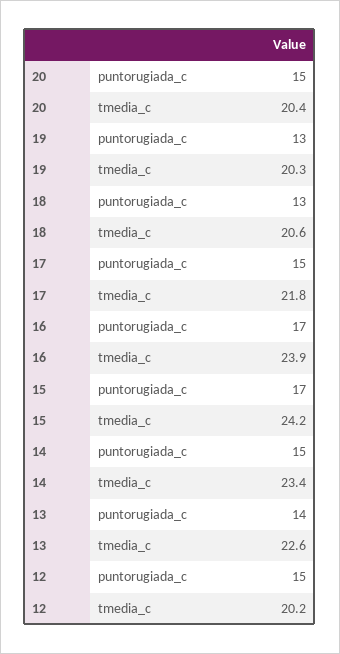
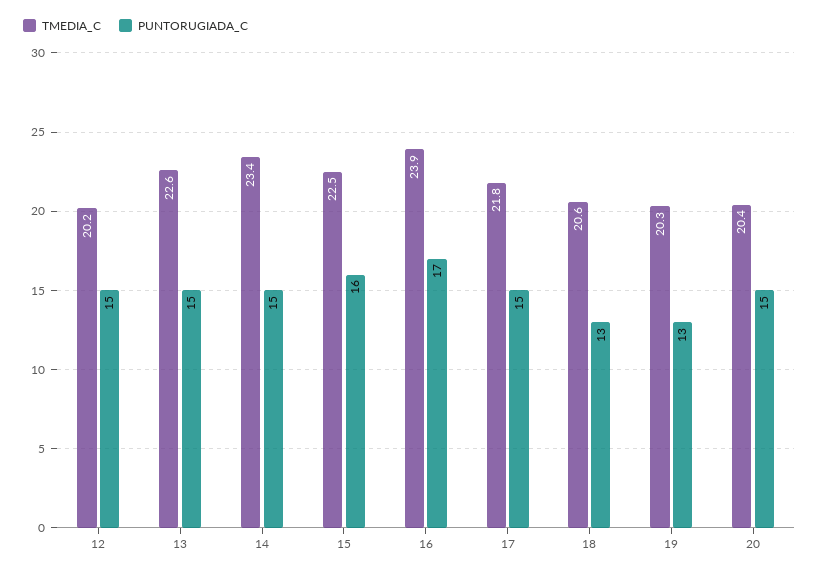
  {
    "puntorugiada_c": {
      "20": 15,
      "19": 13,
      "18": 13,
      "17": 15,
      "16": 17,
-     "15": 17,
+     "15": 16,
      "14": 15,
-     "13": 14,
+     "13": 15,
      "12": 15
    },
    "tmedia_c": {
      "20": 20.4,
      "19": 20.3,
      "18": 20.6,
      "17": 21.8,
      "16": 23.9,
-     "15": 24.2,
+     "15": 22.5,
      "14": 23.4,
      "13": 22.6,
      "12": 20.2
    }
  }

